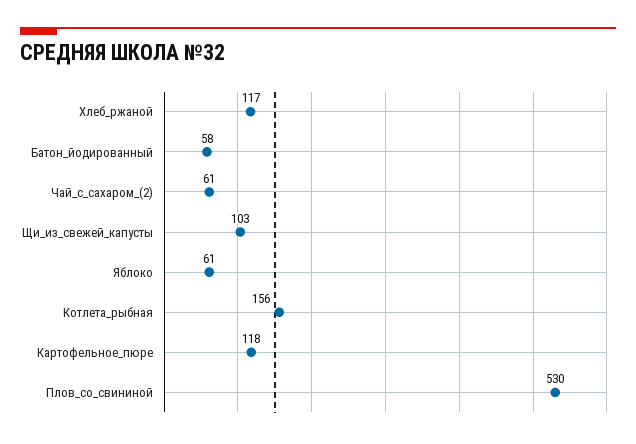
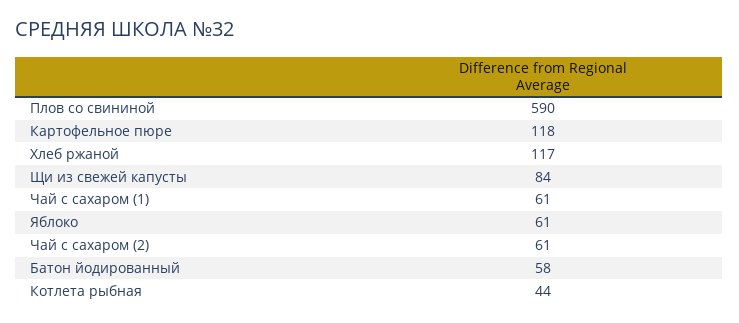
  {
    "Хлеб_ржаной": 117,
    "Батон_йодированный": 58,
    "Чай_с_сахаром_(2)": 61,
-   "Щи_из_свежей_капусты": 103,
+   "Щи_из_свежей_капусты": 84,
    "Яблоко": 61,
-   "Котлета_рыбная": 156,
+   "Котлета_рыбная": 44,
    "Картофельное_пюре": 118,
-   "Плов_со_свининой": 530
+   "Плов_со_свининой": 590,
+   "Чай с сахаром (1)": 61
  }

